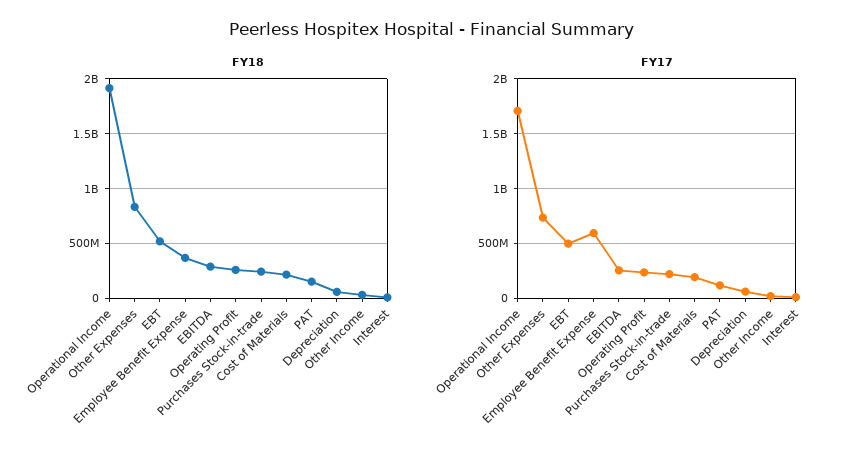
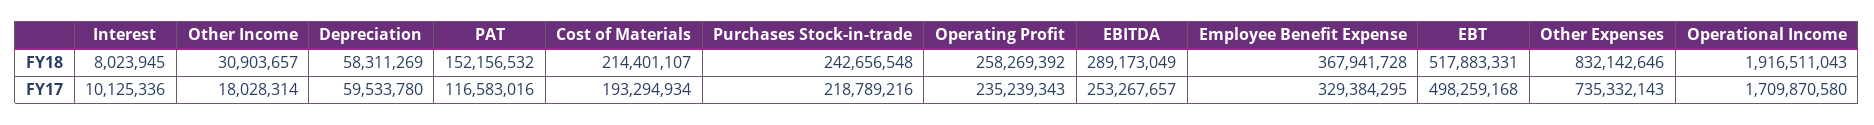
  {
    "FY18": {
      "Operational Income": 1916511043,
      "Other Expenses": 832142646,
      "EBT": 517883331,
      "Employee Benefit Expense": 367941728,
      "EBITDA": 289173049,
      "Operating Profit": 258269392,
      "Purchases Stock-in-trade": 242656548,
      "Cost of Materials": 214401107,
      "PAT": 152156532,
      "Depreciation": 58311269,
      "Other Income": 30903657,
      "Interest": 8023945
    },
    "FY17": {
      "Operational Income": 1709870580,
      "Other Expenses": 735332143,
      "EBT": 498259168,
-     "Employee Benefit Expense": 600000000,
+     "Employee Benefit Expense": 329384295,
      "EBITDA": 253267657,
      "Operating Profit": 235239343,
      "Purchases Stock-in-trade": 218789216,
      "Cost of Materials": 193294934,
      "PAT": 116583016,
      "Depreciation": 59533780,
      "Other Income": 18028314,
      "Interest": 10125336
    }
  }

